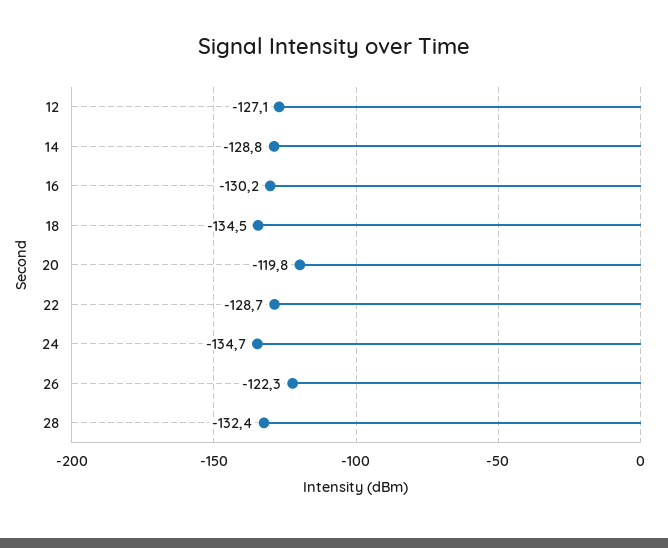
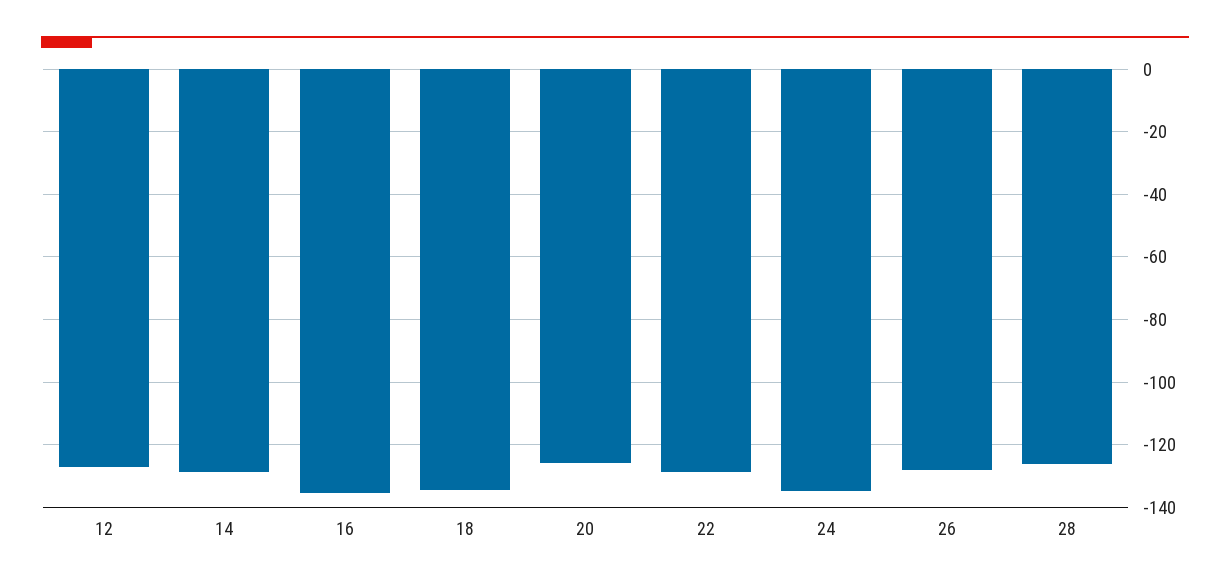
  {
    "12": -127.1,
    "14": -128.8,
-   "16": -130.2,
+   "16": -136,
    "18": -134.5,
-   "20": -119.8,
+   "20": -126,
    "22": -128.7,
    "24": -134.7,
-   "26": -122.3,
+   "26": -128,
-   "28": -132.4
+   "28": -126
  }

